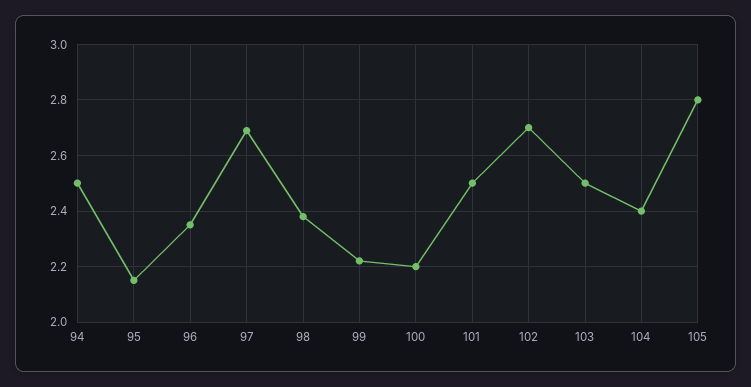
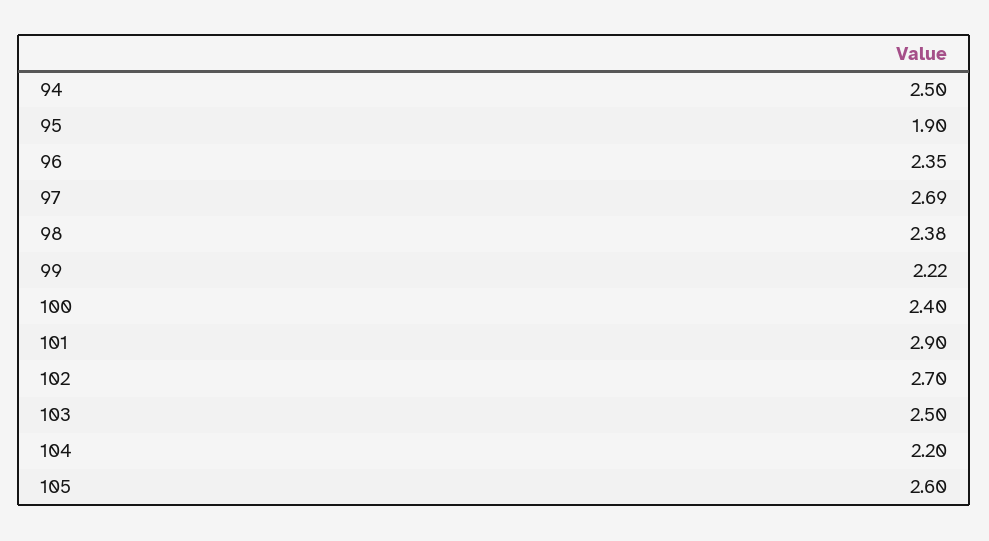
  {
    "94": 2.5,
-   "95": 2.15,
+   "95": 1.9,
    "96": 2.35,
    "97": 2.69,
    "98": 2.38,
    "99": 2.22,
-   "100": 2.2,
+   "100": 2.4,
-   "101": 2.5,
+   "101": 2.9,
    "102": 2.7,
    "103": 2.5,
-   "104": 2.4,
+   "104": 2.2,
-   "105": 2.8
+   "105": 2.6
  }

